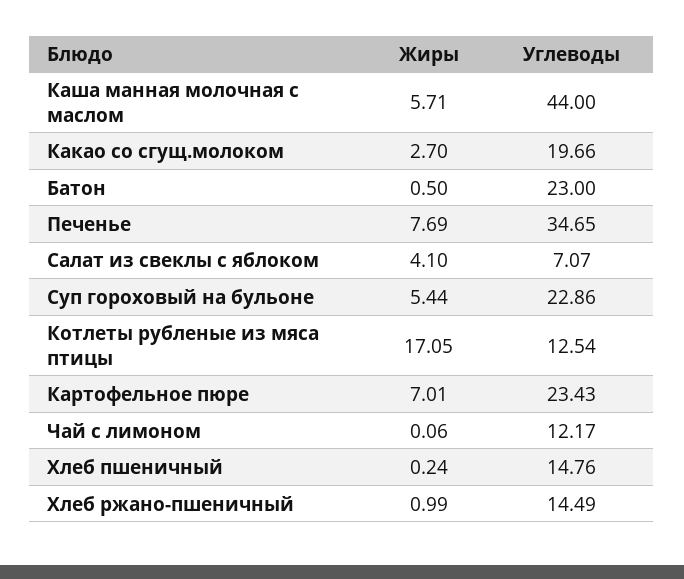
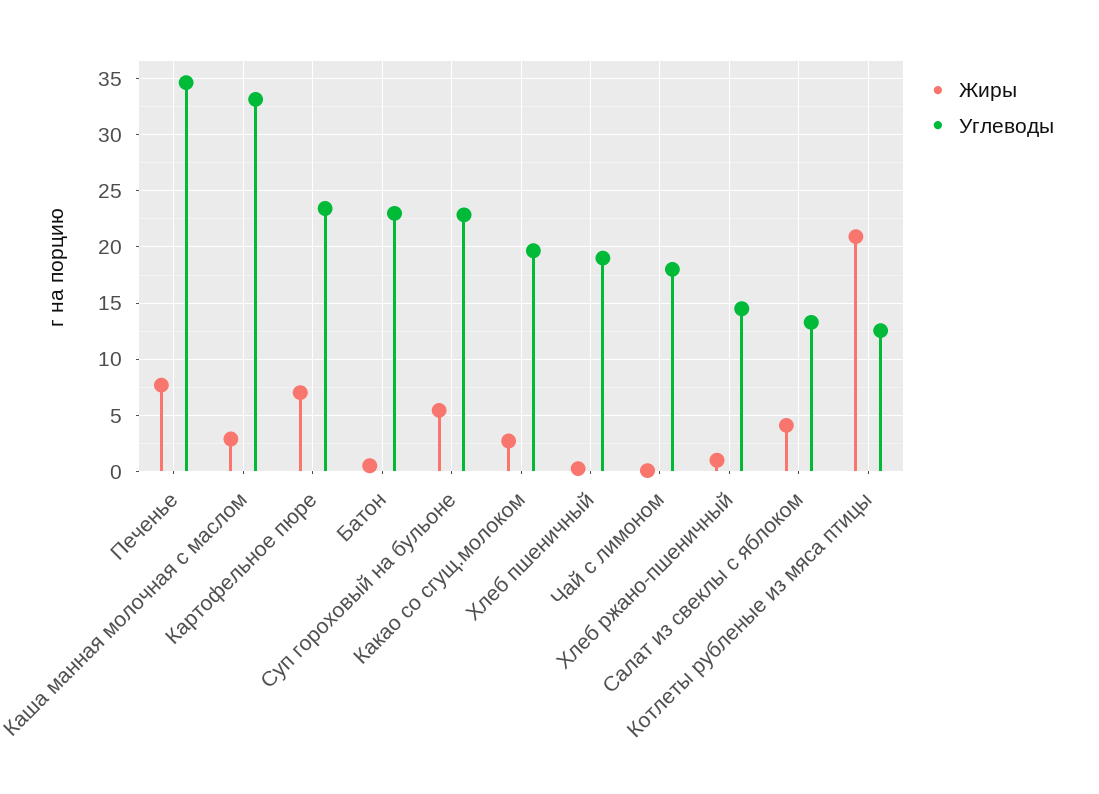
  {
    "Жиры": {
-     "Каша манная молочная с маслом": 5.71,
+     "Каша манная молочная с маслом": 3,
      "Какао со сгущ.молоком": 2.7,
      "Батон": 0.5,
      "Печенье": 7.69,
      "Салат из свеклы с яблоком": 4.1,
      "Суп гороховый на бульоне": 5.44,
-     "Котлеты рубленые из мяса птицы": 17.05,
+     "Котлеты рубленые из мяса птицы": 21,
      "Картофельное пюре": 7.01,
      "Чай с лимоном": 0.06,
      "Хлеб пшеничный": 0.24,
      "Хлеб ржано-пшеничный": 0.99
    },
    "Углеводы": {
-     "Каша манная молочная с маслом": 44,
+     "Каша манная молочная с маслом": 33,
      "Какао со сгущ.молоком": 19.66,
      "Батон": 23,
      "Печенье": 34.65,
-     "Салат из свеклы с яблоком": 7.07,
+     "Салат из свеклы с яблоком": 13,
      "Суп гороховый на бульоне": 22.86,
      "Котлеты рубленые из мяса птицы": 12.54,
      "Картофельное пюре": 23.43,
-     "Чай с лимоном": 12.17,
+     "Чай с лимоном": 18,
-     "Хлеб пшеничный": 14.76,
+     "Хлеб пшеничный": 19,
      "Хлеб ржано-пшеничный": 14.49
    }
  }

